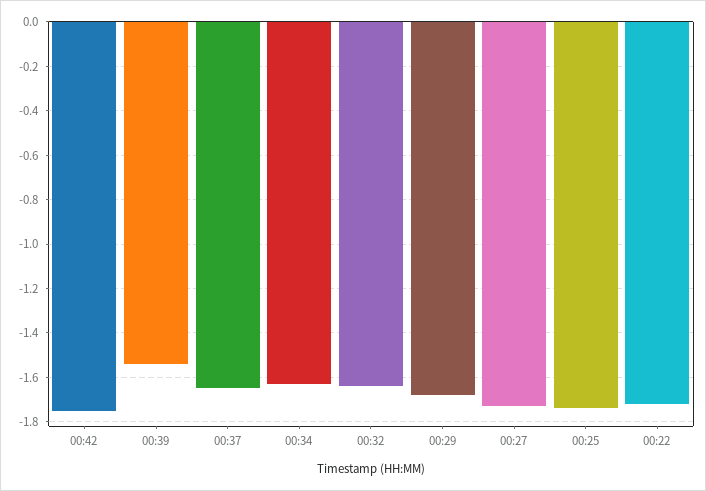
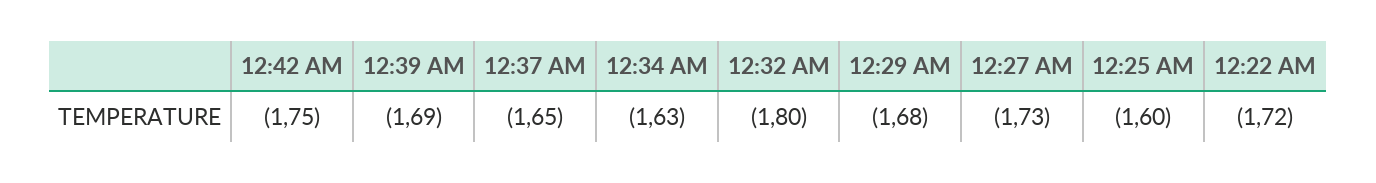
  {
    "00:42": -1.75,
-   "00:39": -1.55,
+   "00:39": -1.69,
    "00:37": -1.65,
    "00:34": -1.63,
-   "00:32": -1.65,
+   "00:32": -1.8,
    "00:29": -1.68,
    "00:27": -1.73,
-   "00:25": -1.75,
+   "00:25": -1.6,
    "00:22": -1.72
  }

